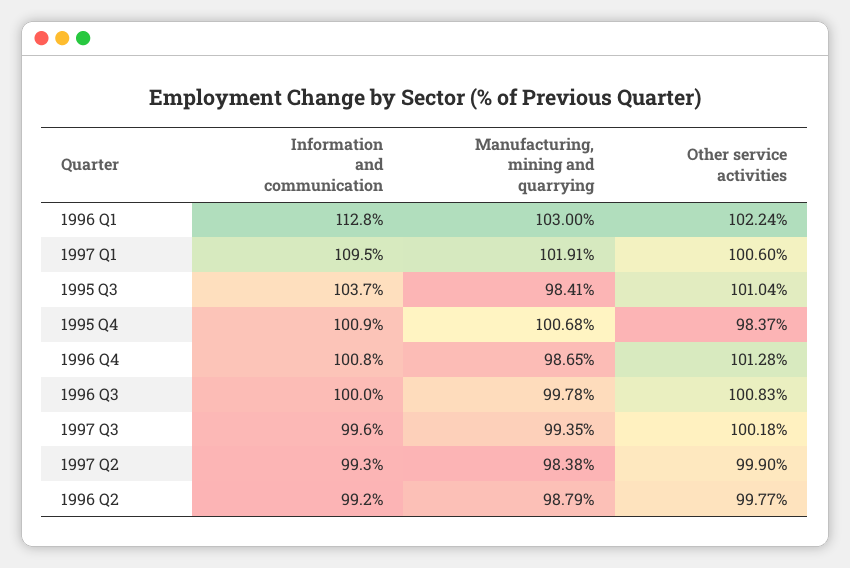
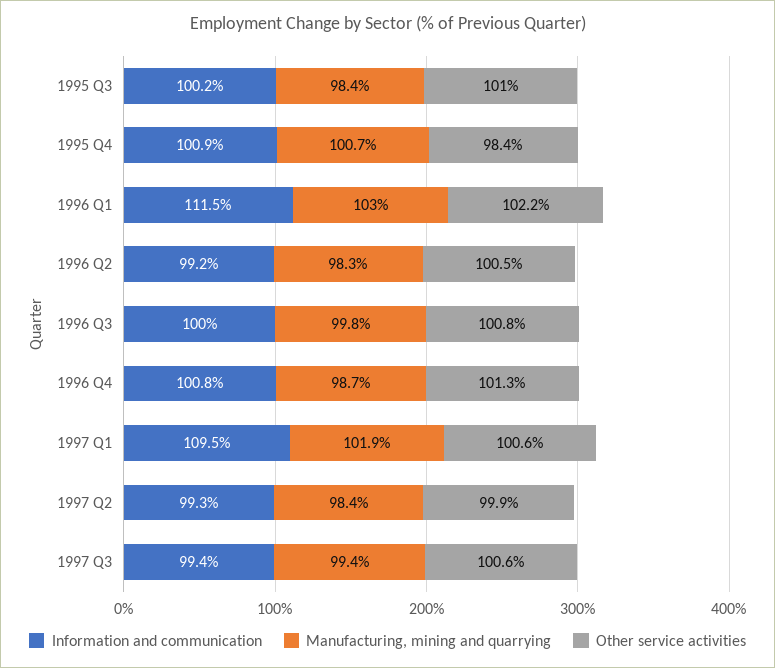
  {
    "Information and communication": {
-     "1996 Q1": 112.8,
+     "1996 Q1": 111.5,
      "1997 Q1": 109.5,
-     "1995 Q3": 103.7,
+     "1995 Q3": 100.2,
      "1995 Q4": 100.9,
      "1996 Q4": 100.8,
      "1996 Q3": 100,
-     "1997 Q3": 99.6,
+     "1997 Q3": 99.4,
      "1997 Q2": 99.3,
      "1996 Q2": 99.2
    },
    "Manufacturing, mining and quarrying": {
      "1996 Q1": 103,
      "1997 Q1": 101.91,
      "1995 Q3": 98.41,
      "1995 Q4": 100.68,
      "1996 Q4": 98.65,
      "1996 Q3": 99.78,
      "1997 Q3": 99.35,
      "1997 Q2": 98.38,
-     "1996 Q2": 98.79
+     "1996 Q2": 98.3
    },
    "Other service activities": {
      "1996 Q1": 102.24,
      "1997 Q1": 100.6,
      "1995 Q3": 101.04,
      "1995 Q4": 98.37,
      "1996 Q4": 101.28,
      "1996 Q3": 100.83,
-     "1997 Q3": 100.18,
+     "1997 Q3": 100.6,
      "1997 Q2": 99.9,
-     "1996 Q2": 99.77
+     "1996 Q2": 100.5
    }
  }

